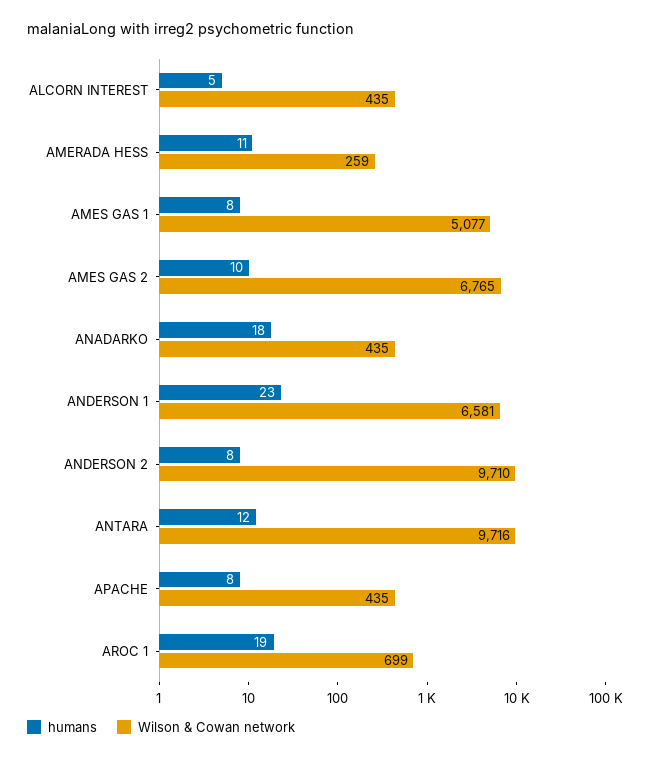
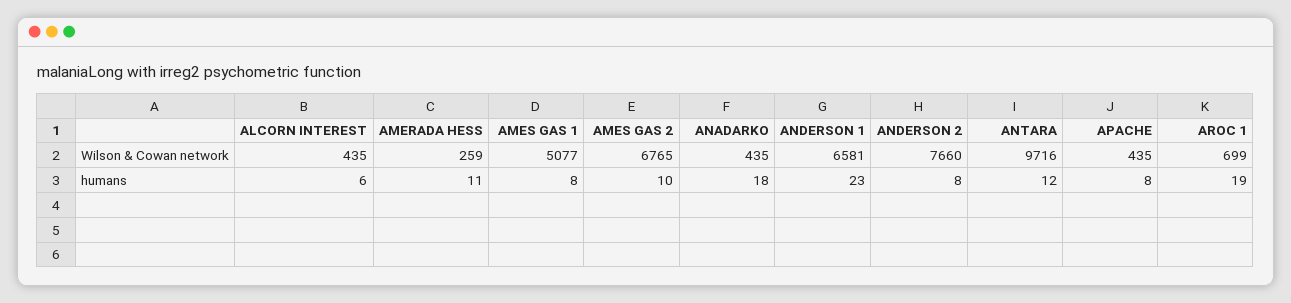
  {
    "humans": {
-     "ALCORN INTEREST": 5,
+     "ALCORN INTEREST": 6,
      "AMERADA HESS": 11,
      "AMES GAS 1": 8,
      "AMES GAS 2": 10,
      "ANADARKO": 18,
      "ANDERSON 1": 23,
      "ANDERSON 2": 8,
      "ANTARA": 12,
      "APACHE": 8,
      "AROC 1": 19
    },
    "Wilson & Cowan network": {
      "ALCORN INTEREST": 435,
      "AMERADA HESS": 259,
      "AMES GAS 1": 5077,
      "AMES GAS 2": 6765,
      "ANADARKO": 435,
      "ANDERSON 1": 6581,
-     "ANDERSON 2": 9710,
+     "ANDERSON 2": 7660,
      "ANTARA": 9716,
      "APACHE": 435,
      "AROC 1": 699
    }
  }

